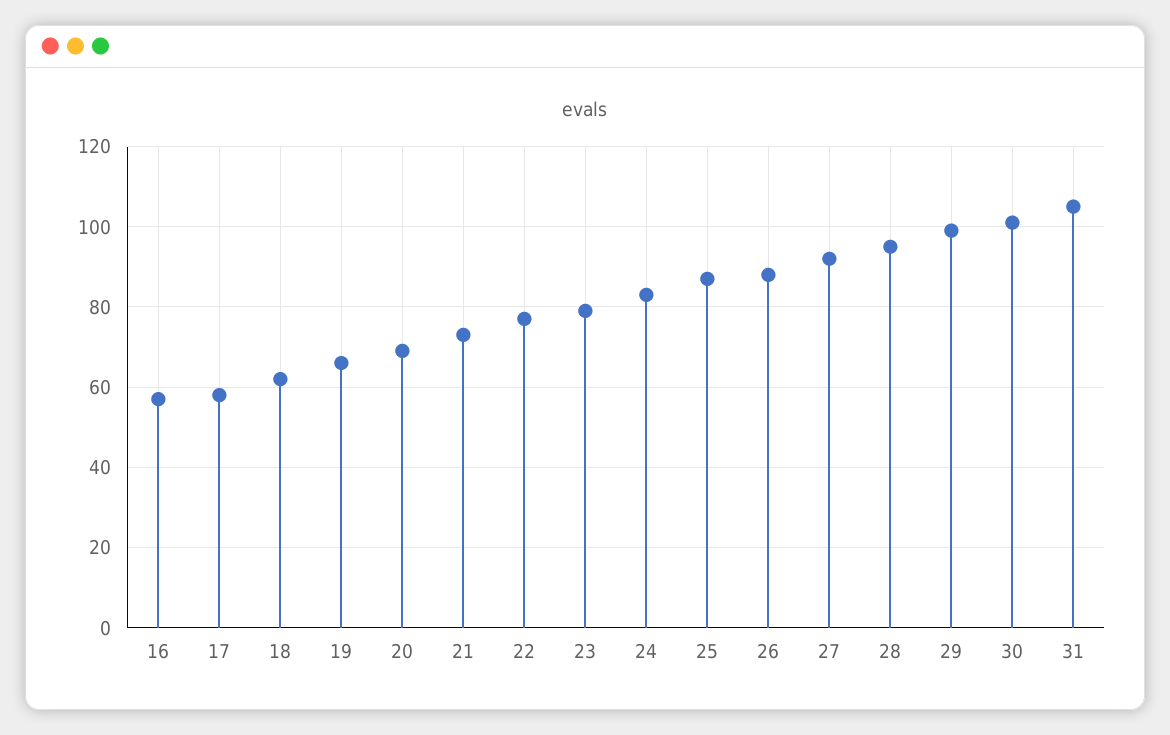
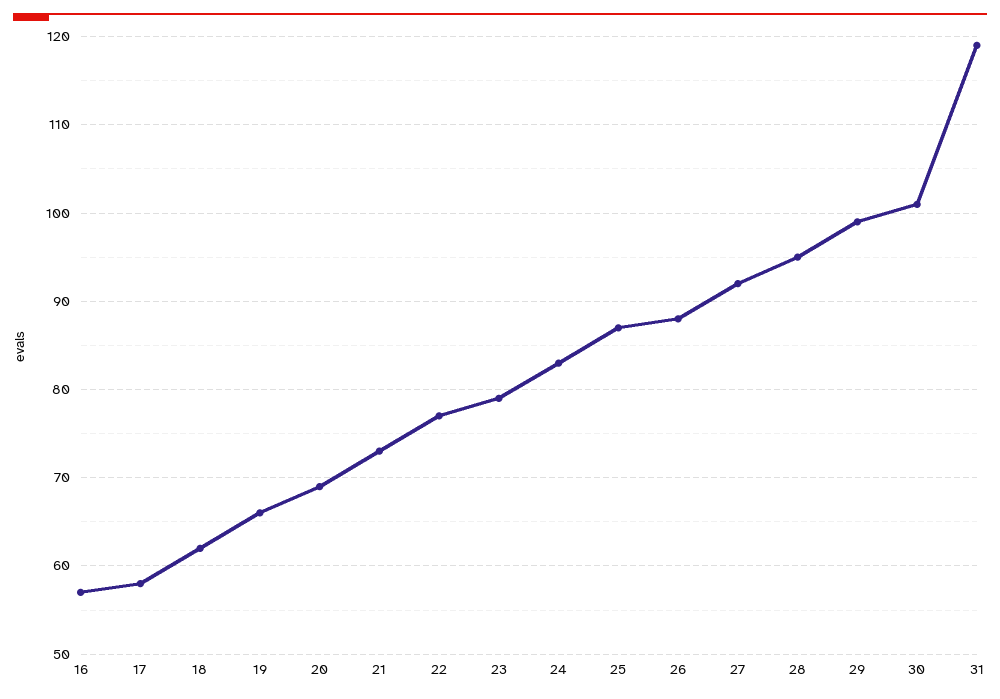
  {
    "16": 57,
    "17": 58,
    "18": 62,
    "19": 66,
    "20": 69,
    "21": 73,
    "22": 77,
    "23": 79,
    "24": 83,
    "25": 87,
    "26": 88,
    "27": 92,
    "28": 95,
    "29": 99,
    "30": 101,
-   "31": 105
+   "31": 119
  }

